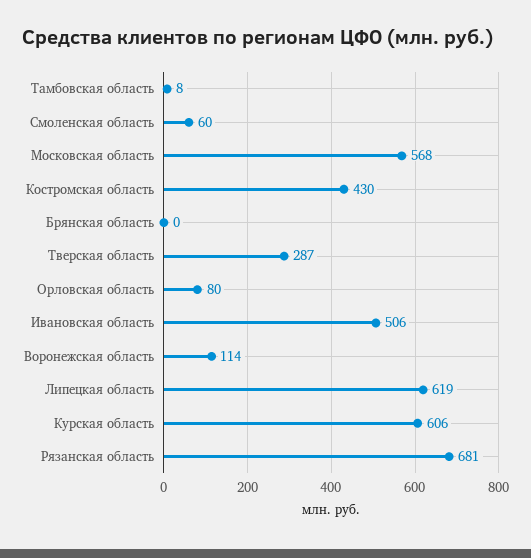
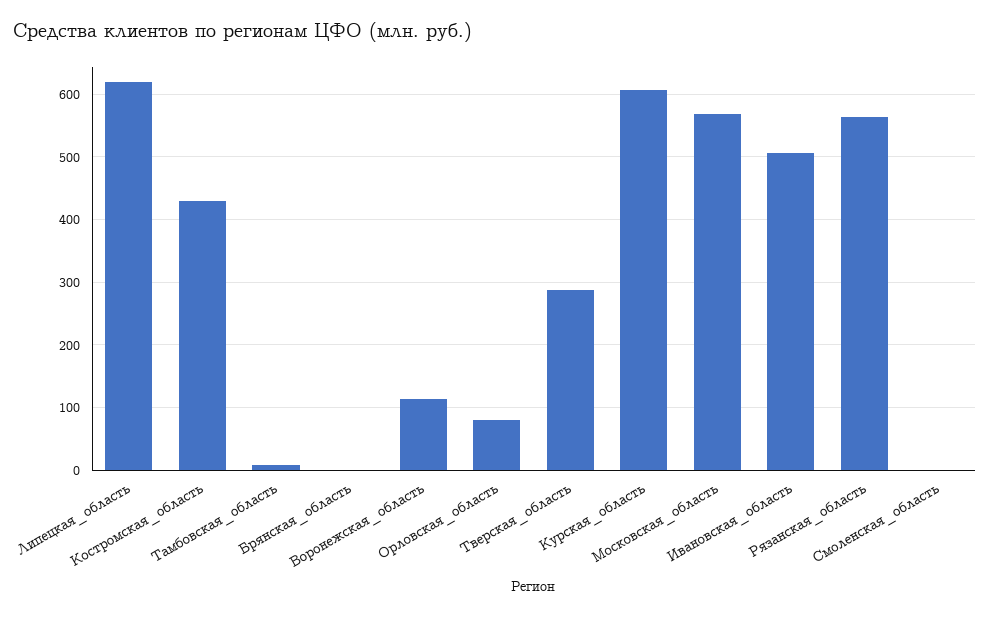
  {
    "Тамбовская область": 8,
-   "Смоленская область": 60,
+   "Смоленская область": 0,
    "Московская область": 568,
    "Костромская область": 430,
    "Брянская область": 0,
    "Тверская область": 287,
    "Орловская область": 80,
    "Ивановская область": 506,
    "Воронежская область": 114,
    "Липецкая область": 619,
    "Курская область": 606,
-   "Рязанская область": 681
+   "Рязанская область": 560
  }

